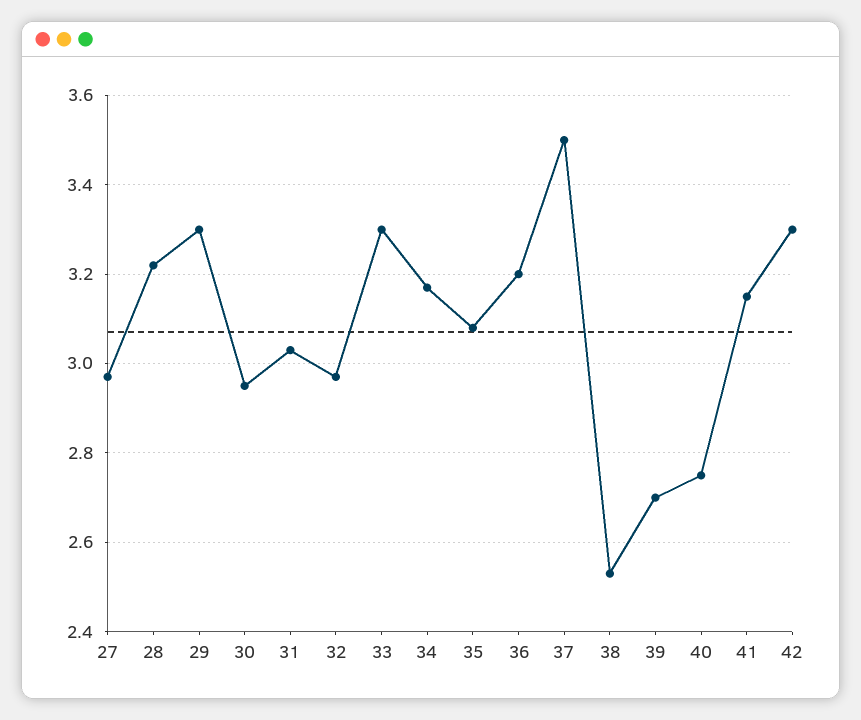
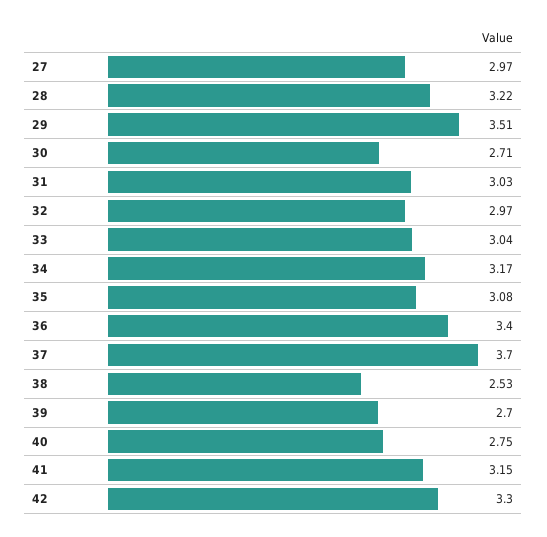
  {
    "27": 2.97,
    "28": 3.22,
-   "29": 3.3,
+   "29": 3.51,
-   "30": 2.95,
+   "30": 2.71,
    "31": 3.03,
    "32": 2.97,
-   "33": 3.3,
+   "33": 3.04,
    "34": 3.17,
    "35": 3.08,
-   "36": 3.2,
+   "36": 3.4,
-   "37": 3.5,
+   "37": 3.7,
    "38": 2.53,
    "39": 2.7,
    "40": 2.75,
    "41": 3.15,
    "42": 3.3
  }

